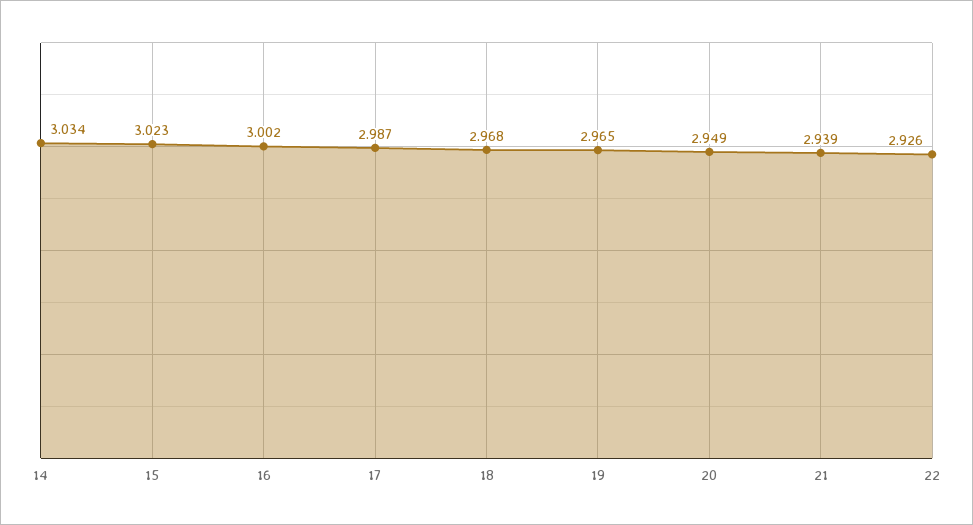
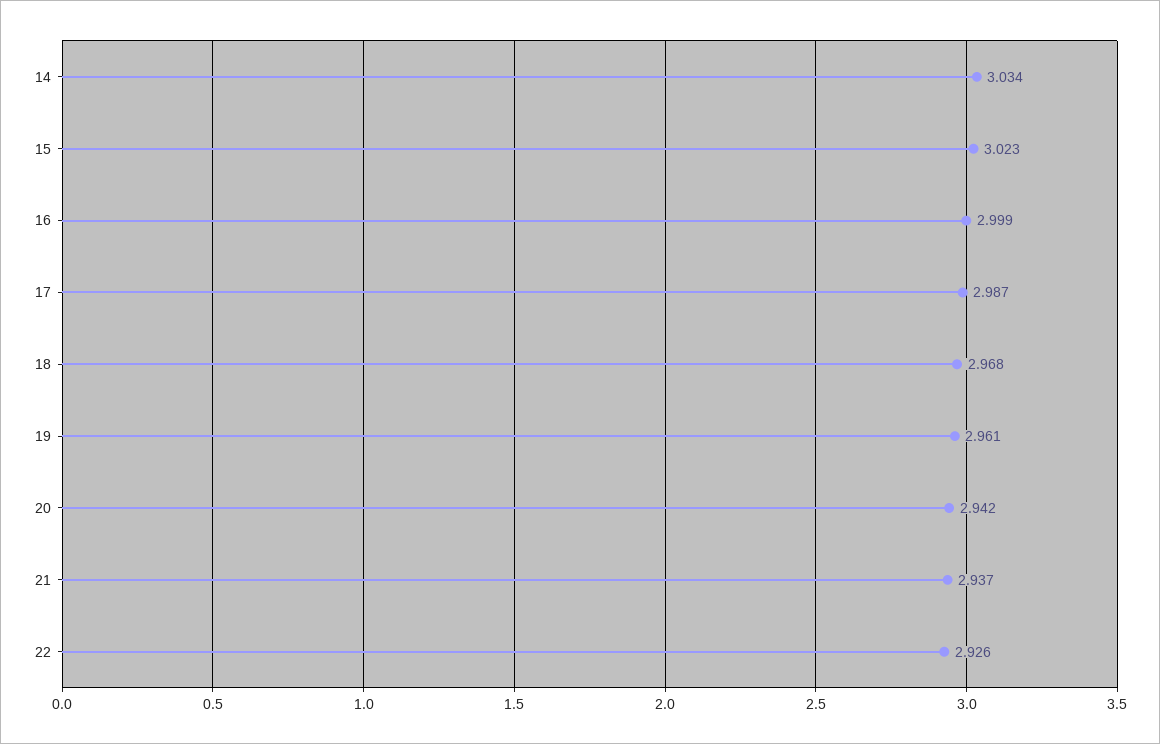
  {
    "14": 3.034,
    "15": 3.023,
-   "16": 3.002,
+   "16": 2.999,
    "17": 2.987,
    "18": 2.968,
-   "19": 2.965,
+   "19": 2.961,
-   "20": 2.949,
+   "20": 2.942,
-   "21": 2.939,
+   "21": 2.937,
    "22": 2.926
  }

